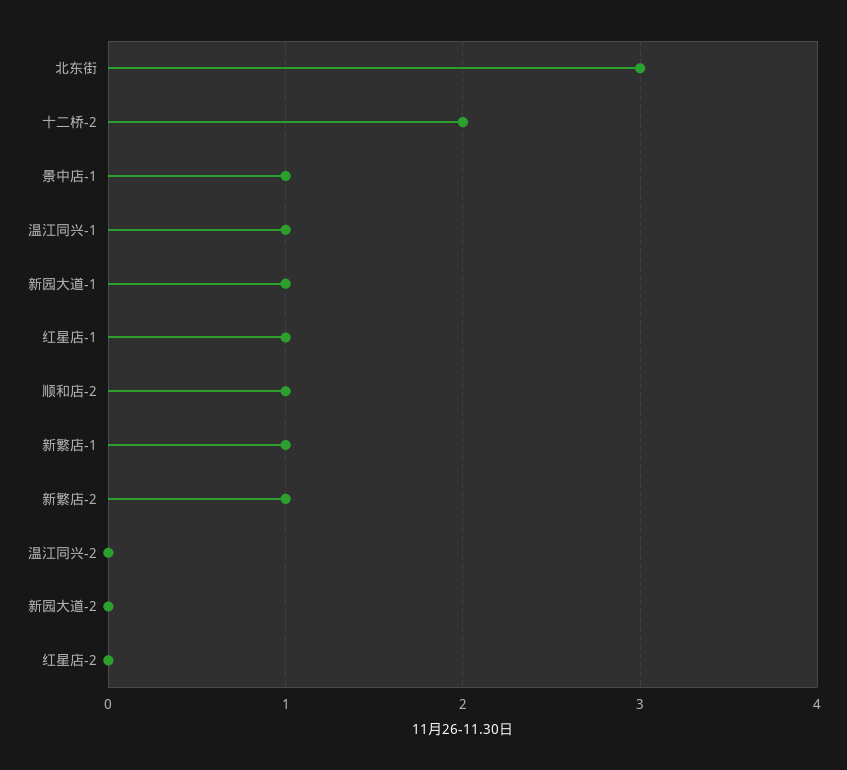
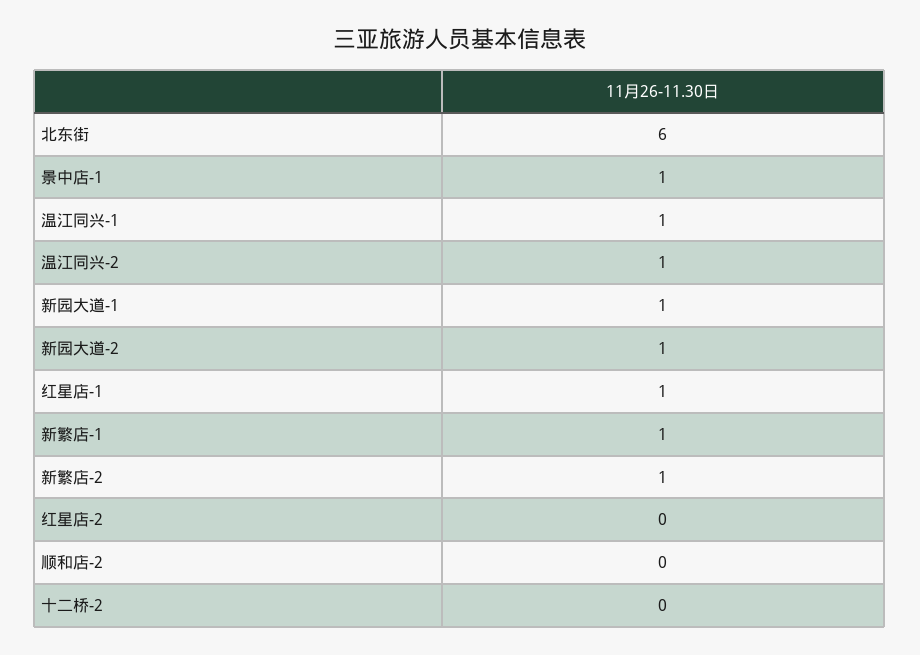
  {
-   "北东街": 3,
+   "北东街": 6,
-   "十二桥-2": 2,
+   "十二桥-2": 0,
    "景中店-1": 1,
    "温江同兴-1": 1,
    "新园大道-1": 1,
    "红星店-1": 1,
-   "顺和店-2": 1,
+   "顺和店-2": 0,
    "新繁店-1": 1,
    "新繁店-2": 1,
-   "温江同兴-2": 0,
+   "温江同兴-2": 1,
-   "新园大道-2": 0,
+   "新园大道-2": 1,
    "红星店-2": 0
  }

